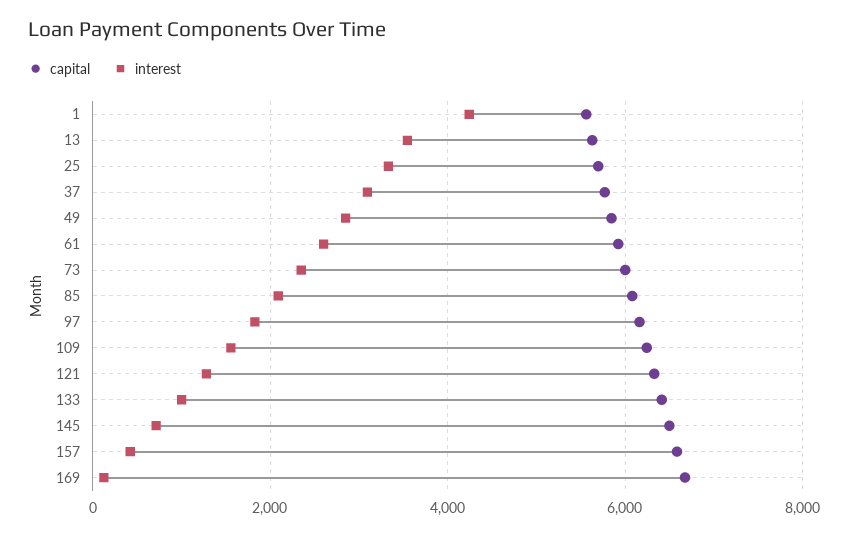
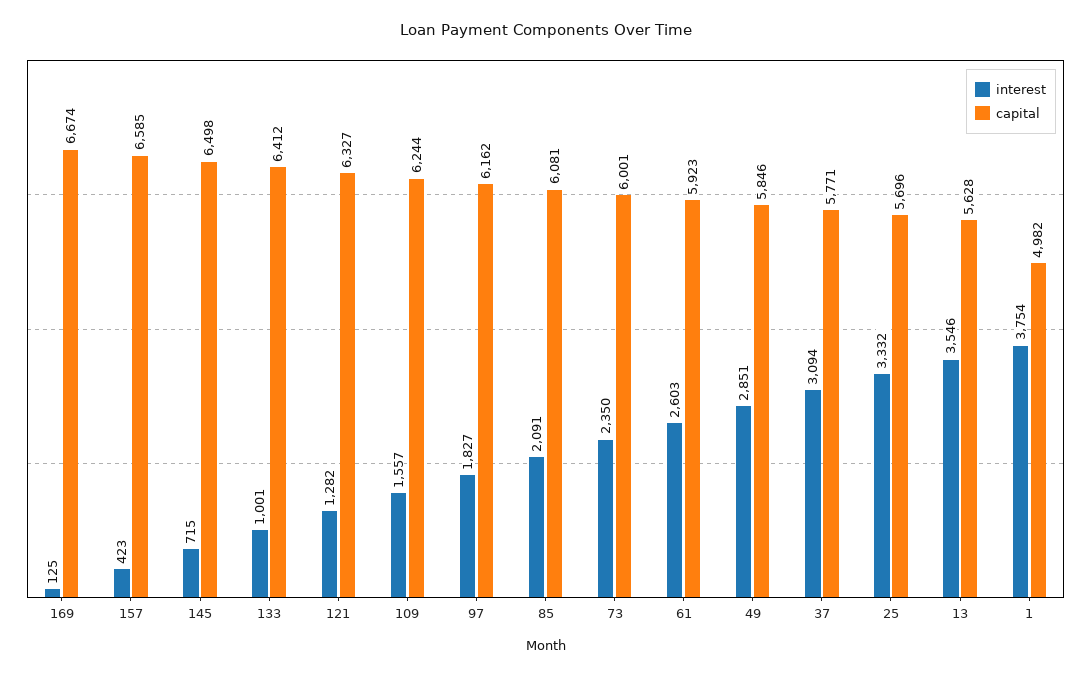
  {
    "capital": {
-     "1": 5600,
+     "1": 4982,
      "13": 5628,
      "25": 5696,
      "37": 5771,
      "49": 5846,
      "61": 5923,
      "73": 6001,
      "85": 6081,
      "97": 6162,
      "109": 6244,
      "121": 6327,
      "133": 6412,
      "145": 6498,
      "157": 6585,
      "169": 6674
    },
    "interest": {
-     "1": 4200,
+     "1": 3754,
      "13": 3546,
      "25": 3332,
      "37": 3094,
      "49": 2851,
      "61": 2603,
      "73": 2350,
      "85": 2091,
      "97": 1827,
      "109": 1557,
      "121": 1282,
      "133": 1001,
      "145": 715,
      "157": 423,
      "169": 125
    }
  }

